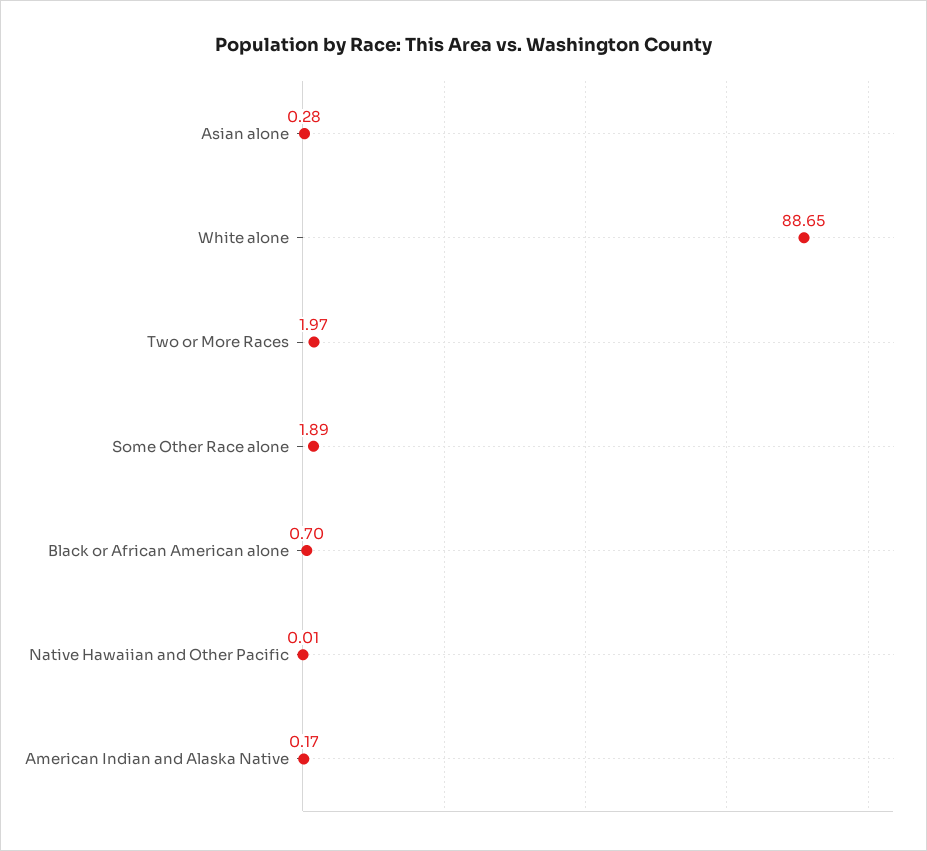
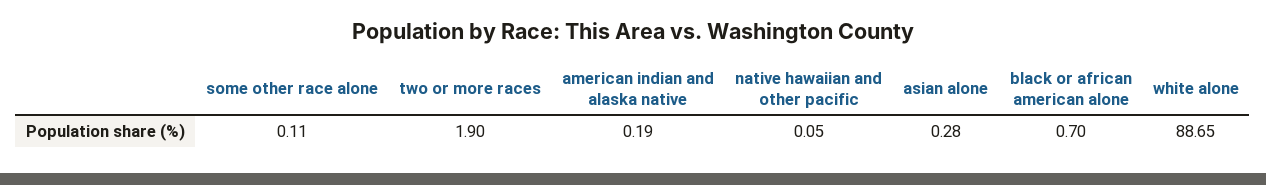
  {
    "Asian alone": 0.28,
    "White alone": 88.65,
-   "Two or More Races": 1.97,
+   "Two or More Races": 1.9,
-   "Some Other Race alone": 1.89,
+   "Some Other Race alone": 0.11,
    "Black or African American alone": 0.7,
-   "Native Hawaiian and Other Pacific": 0.01,
+   "Native Hawaiian and Other Pacific": 0.05,
-   "American Indian and Alaska Native": 0.17
+   "American Indian and Alaska Native": 0.19
  }

